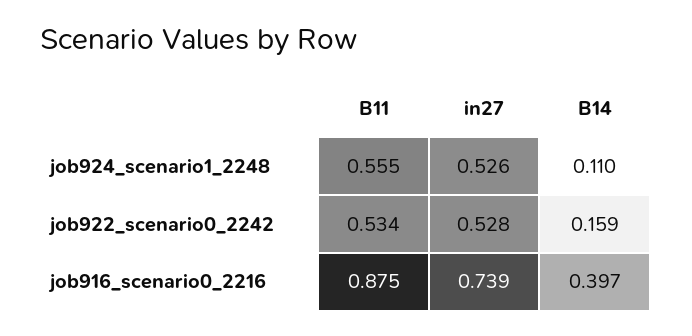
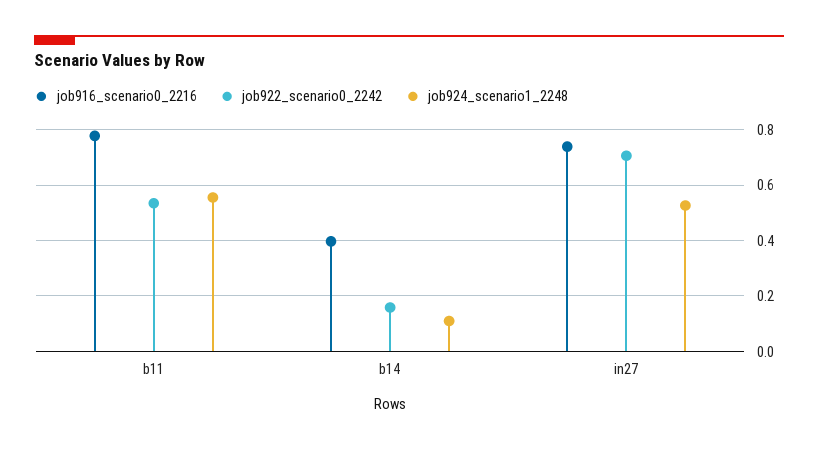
  {
    "job924_scenario1_2248": {
      "B11": 0.555,
      "in27": 0.526,
      "B14": 0.11
    },
    "job922_scenario0_2242": {
      "B11": 0.534,
-     "in27": 0.528,
+     "in27": 0.7,
      "B14": 0.159
    },
    "job916_scenario0_2216": {
-     "B11": 0.875,
+     "B11": 0.775,
      "in27": 0.739,
      "B14": 0.397
    }
  }

